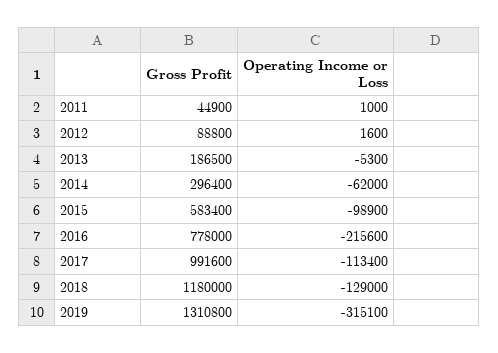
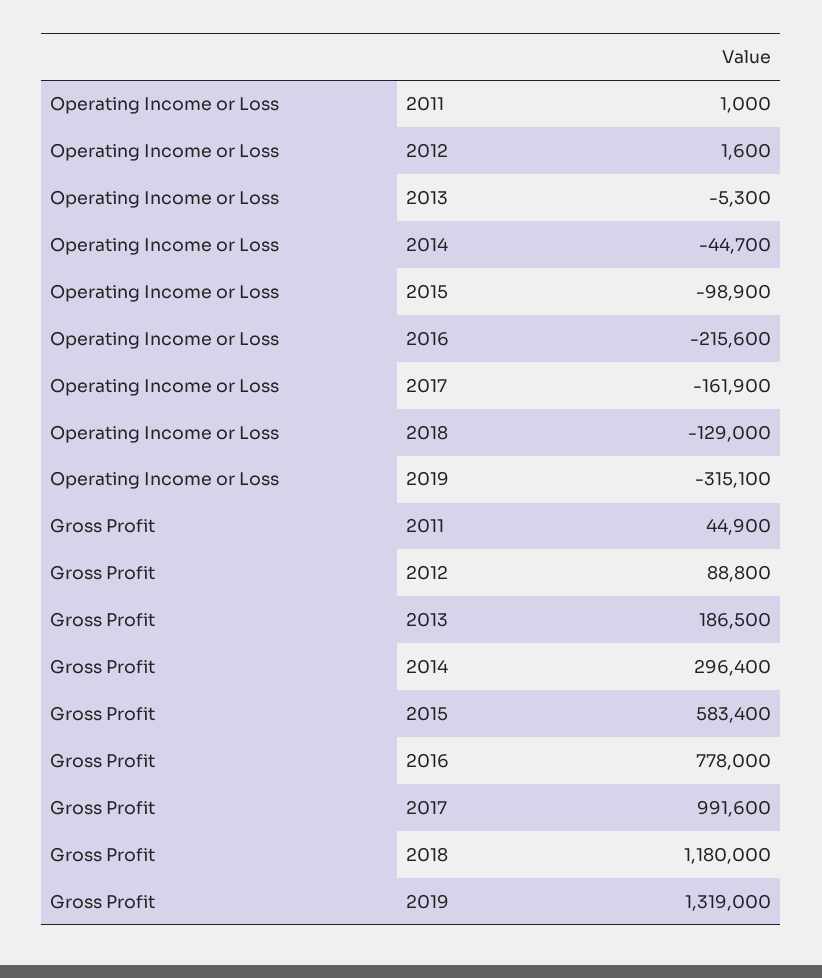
  {
    "Gross Profit": {
      "2011": 44900,
      "2012": 88800,
      "2013": 186500,
      "2014": 296400,
      "2015": 583400,
      "2016": 778000,
      "2017": 991600,
      "2018": 1180000,
-     "2019": 1310800
+     "2019": 1319000
    },
    "Operating Income or Loss": {
      "2011": 1000,
      "2012": 1600,
      "2013": -5300,
-     "2014": -62000,
+     "2014": -44700,
      "2015": -98900,
      "2016": -215600,
-     "2017": -113400,
+     "2017": -161900,
      "2018": -129000,
      "2019": -315100
    }
  }

